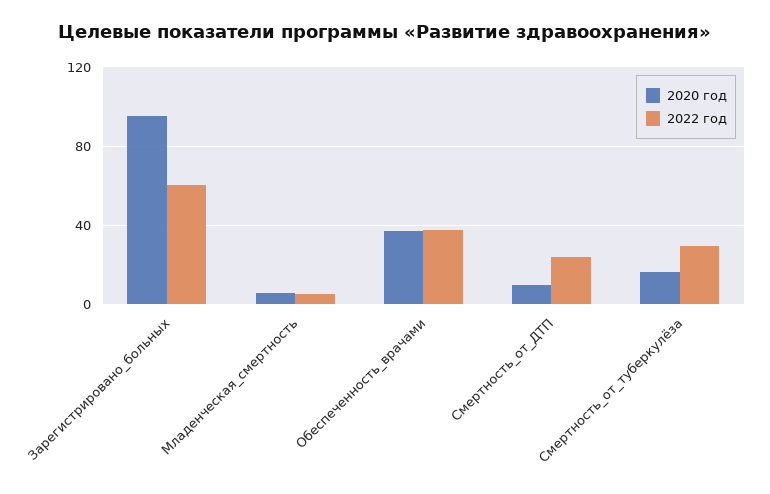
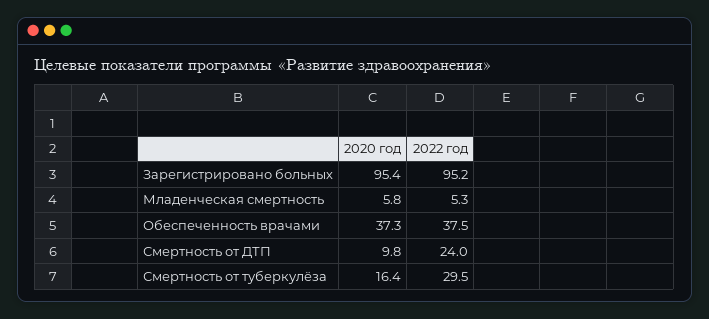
  {
    "2020 год": {
      "Зарегистрировано_больных": 95.4,
      "Младенческая_смертность": 5.8,
      "Обеспеченность_врачами": 37.3,
      "Смертность_от_ДТП": 9.8,
      "Смертность_от_туберкулёза": 16.4
    },
    "2022 год": {
-     "Зарегистрировано_больных": 60,
+     "Зарегистрировано_больных": 95.2,
      "Младенческая_смертность": 5.3,
      "Обеспеченность_врачами": 37.5,
      "Смертность_от_ДТП": 24,
      "Смертность_от_туберкулёза": 29.5
    }
  }

